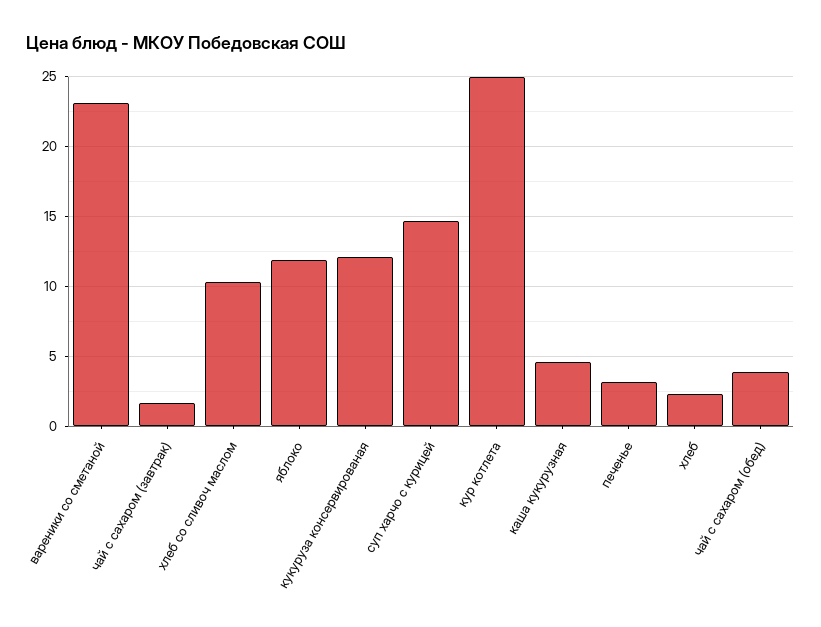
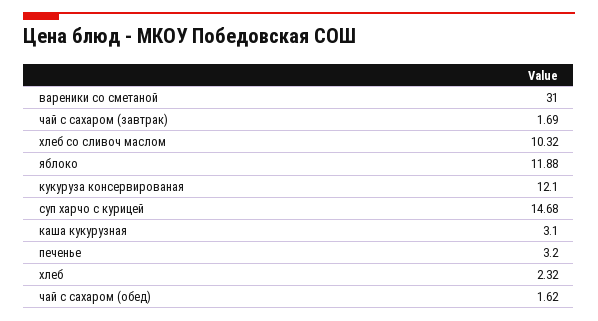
  {
-   "вареники со сметаной": 23,
+   "вареники со сметаной": 31,
    "чай с сахаром (завтрак)": 1.69,
    "хлеб со сливоч маслом": 10.32,
    "яблоко": 11.88,
    "кукуруза консервированая": 12.1,
    "суп харчо с курицей": 14.68,
-   "кур котлета": 25,
-   "каша кукурузная": 4.5,
+   "каша кукурузная": 3.1,
    "печенье": 3.2,
    "хлеб": 2.32,
-   "чай с сахаром (обед)": 4
+   "чай с сахаром (обед)": 1.62
  }

